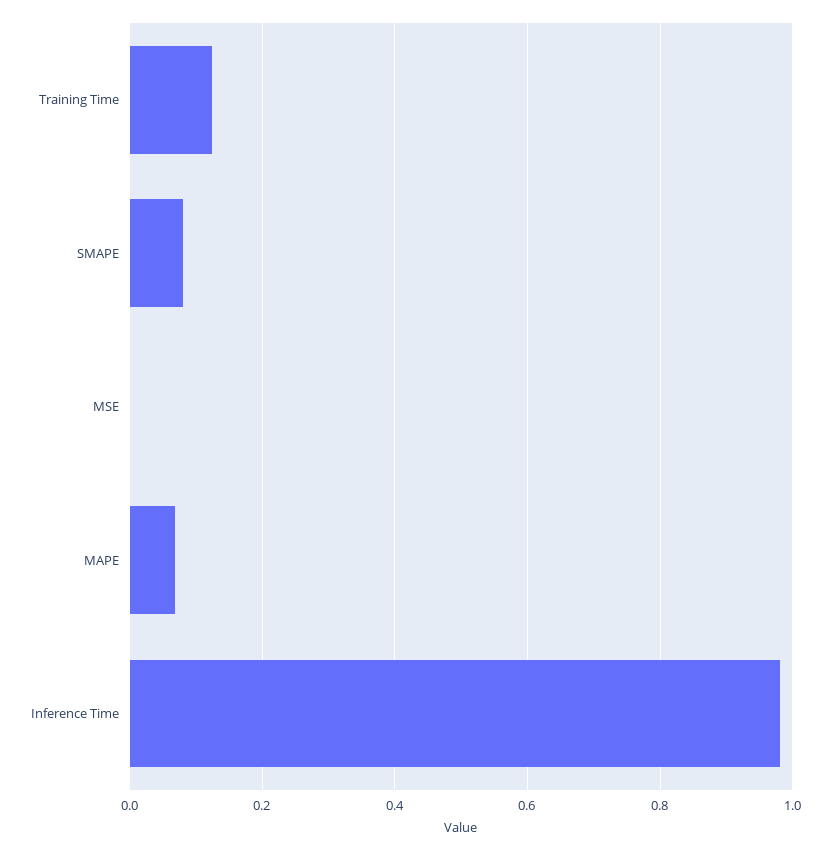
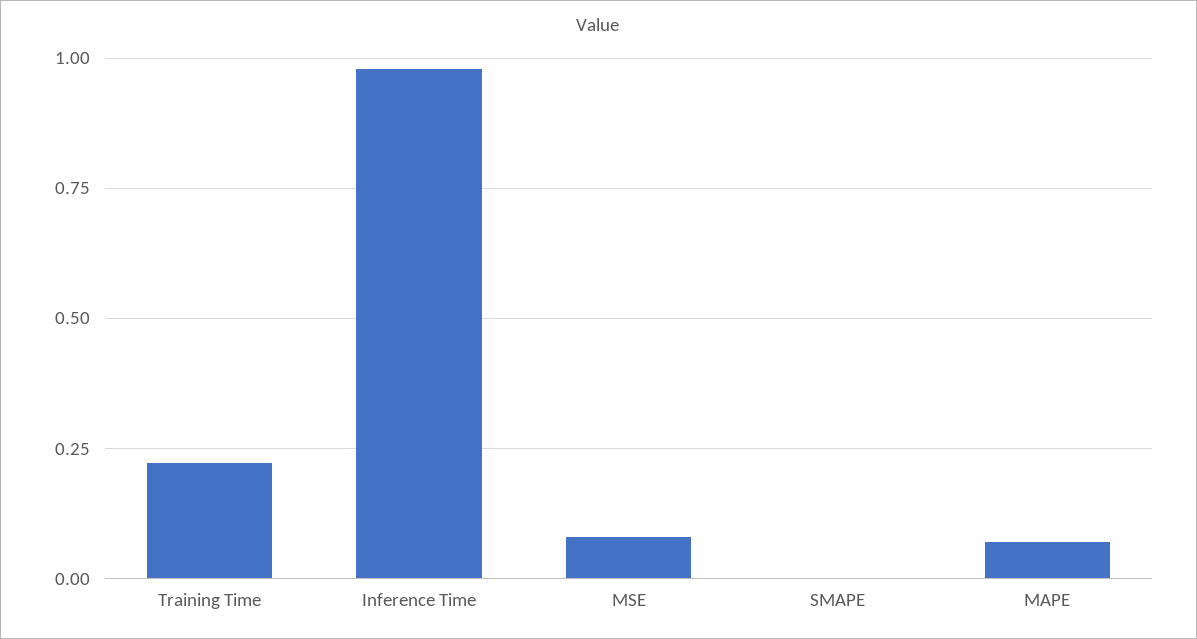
  {
-   "Training Time": 0.12,
+   "Training Time": 0.225,
-   "SMAPE": 0.08,
+   "SMAPE": 0,
-   "MSE": 0,
+   "MSE": 0.075,
    "MAPE": 0.06,
    "Inference Time": 0.98
  }

